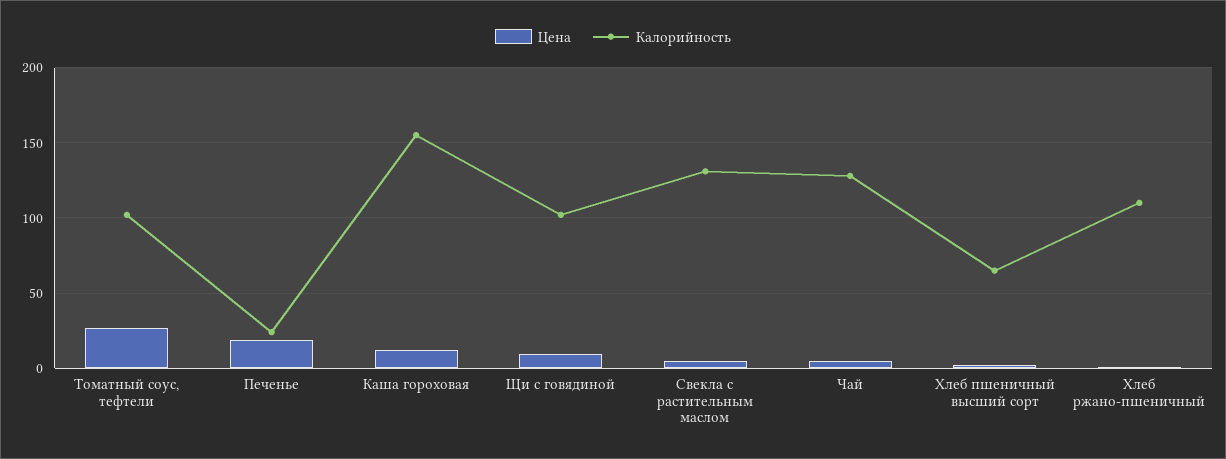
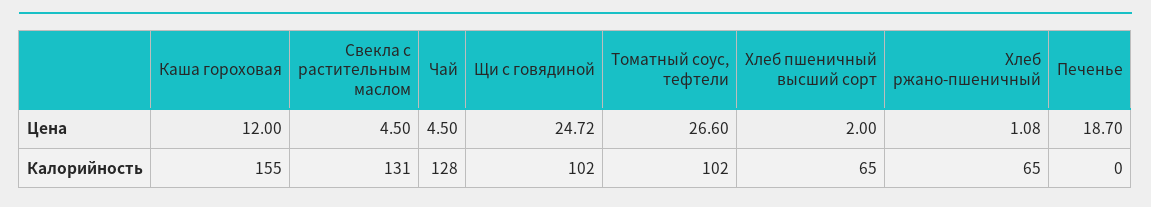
  {
    "Цена": {
      "Томатный соус, тефтели": 26.6,
      "Печенье": 18.7,
      "Каша гороховая": 12,
-     "Щи с говядиной": 10,
+     "Щи с говядиной": 24.72,
      "Свекла с растительным маслом": 4.5,
      "Чай": 4.5,
      "Хлеб пшеничный высший сорт": 2,
      "Хлеб ржано-пшеничный": 1.08
    },
    "Калорийность": {
      "Томатный соус, тефтели": 102,
-     "Печенье": 25,
+     "Печенье": 0,
      "Каша гороховая": 155,
      "Щи с говядиной": 102,
      "Свекла с растительным маслом": 131,
      "Чай": 128,
      "Хлеб пшеничный высший сорт": 65,
-     "Хлеб ржано-пшеничный": 110
+     "Хлеб ржано-пшеничный": 65
    }
  }

